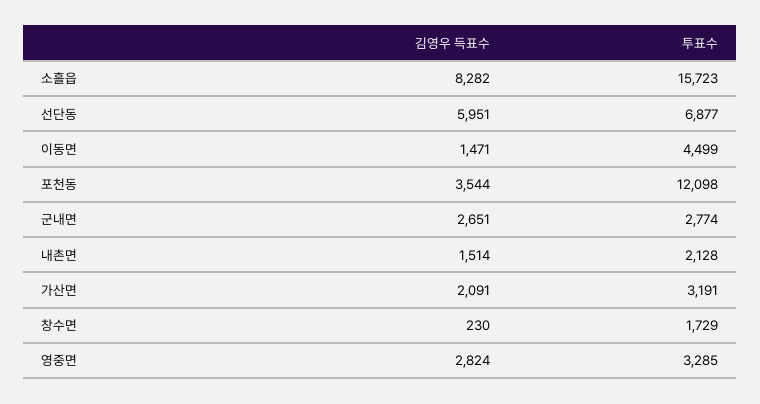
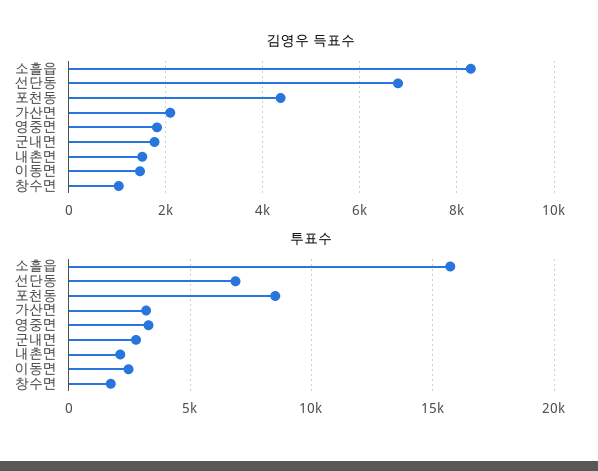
  {
    "김영우 득표수": {
      "소흘읍": 8282,
-     "선단동": 5951,
+     "선단동": 6800,
      "이동면": 1471,
-     "포천동": 3544,
+     "포천동": 4400,
-     "군내면": 2651,
+     "군내면": 1800,
      "내촌면": 1514,
      "가산면": 2091,
-     "창수면": 230,
+     "창수면": 1000,
-     "영중면": 2824
+     "영중면": 1800
    },
    "투표수": {
      "소흘읍": 15723,
      "선단동": 6877,
-     "이동면": 4499,
+     "이동면": 2500,
-     "포천동": 12098,
+     "포천동": 8500,
      "군내면": 2774,
      "내촌면": 2128,
      "가산면": 3191,
      "창수면": 1729,
      "영중면": 3285
    }
  }

